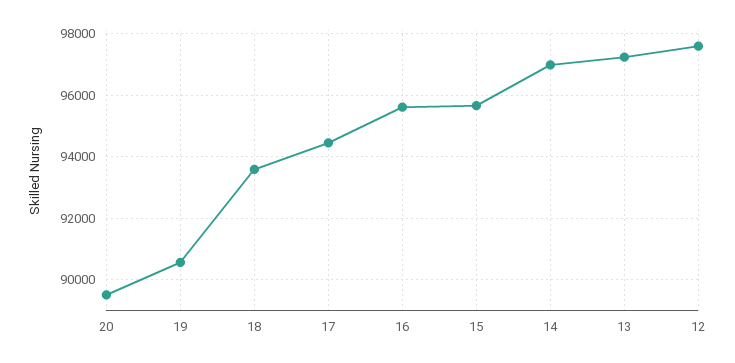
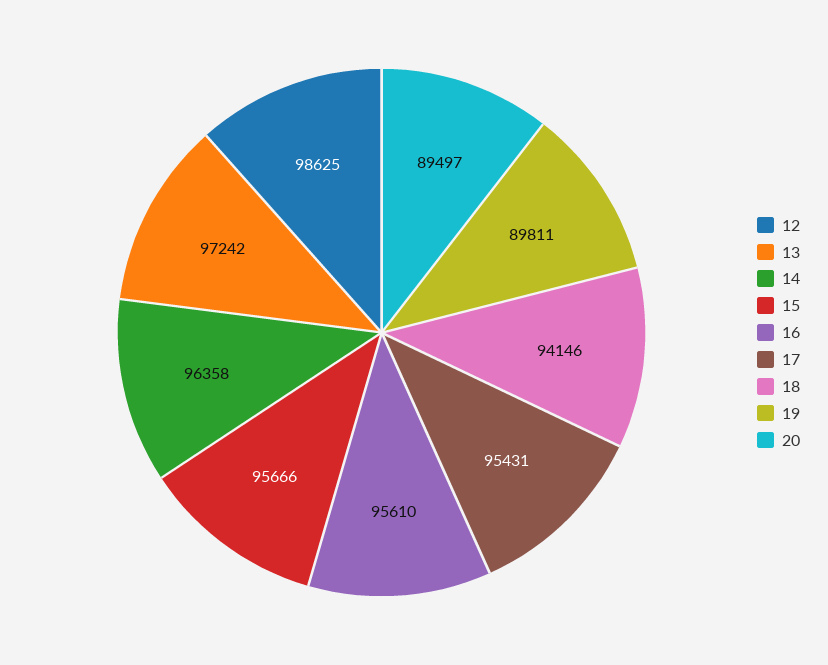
  {
    "20": 89497,
-   "19": 90600,
+   "19": 89811,
-   "18": 93600,
+   "18": 94146,
-   "17": 94400,
+   "17": 95431,
    "16": 95610,
    "15": 95666,
-   "14": 97000,
+   "14": 96358,
    "13": 97242,
-   "12": 97600
+   "12": 98625
  }

